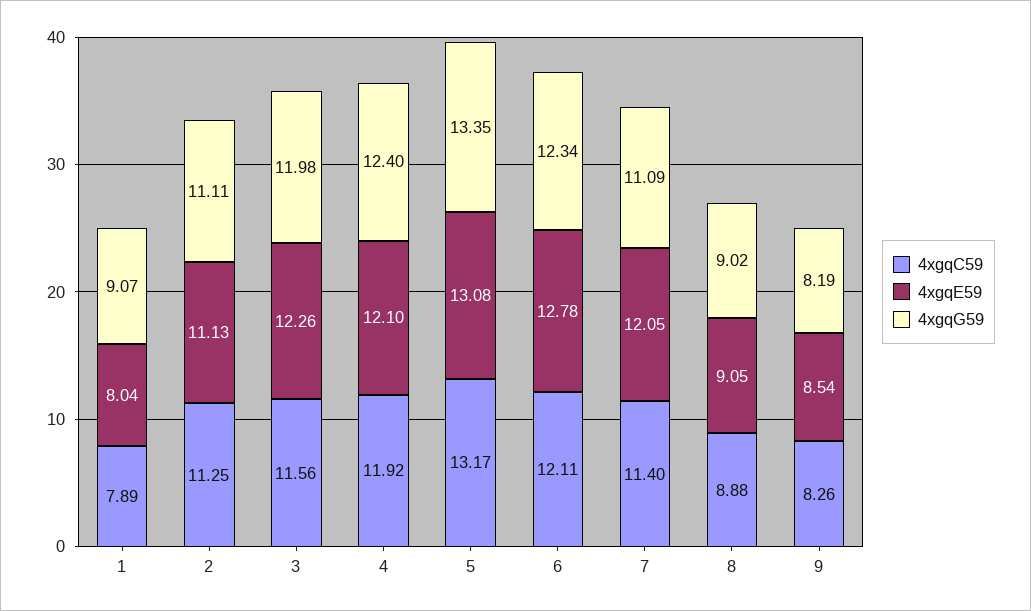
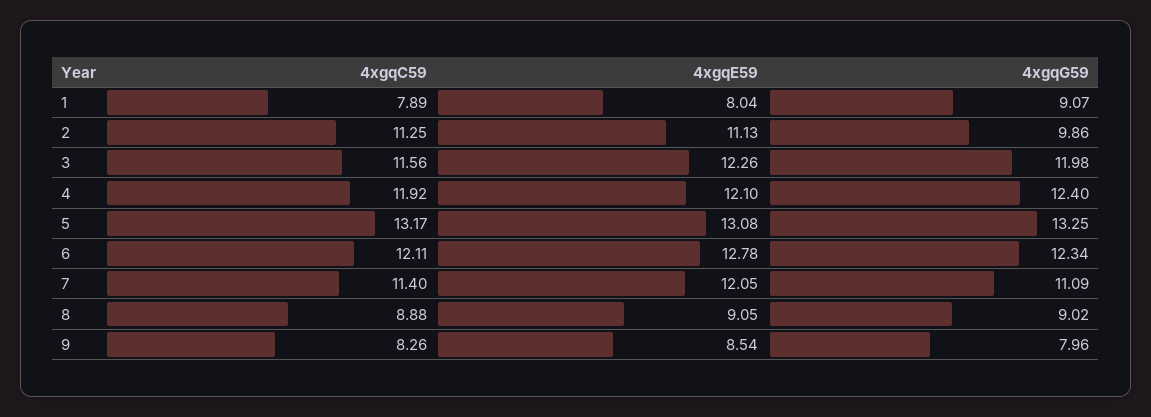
  {
    "4xgqC59": {
      "1": 7.89,
      "2": 11.25,
      "3": 11.56,
      "4": 11.92,
      "5": 13.17,
      "6": 12.11,
      "7": 11.4,
      "8": 8.88,
      "9": 8.26
    },
    "4xgqE59": {
      "1": 8.04,
      "2": 11.13,
      "3": 12.26,
      "4": 12.1,
      "5": 13.08,
      "6": 12.78,
      "7": 12.05,
      "8": 9.05,
      "9": 8.54
    },
    "4xgqG59": {
      "1": 9.07,
-     "2": 11.11,
+     "2": 9.86,
      "3": 11.98,
      "4": 12.4,
-     "5": 13.35,
+     "5": 13.25,
      "6": 12.34,
      "7": 11.09,
      "8": 9.02,
-     "9": 8.19
+     "9": 7.96
    }
  }

